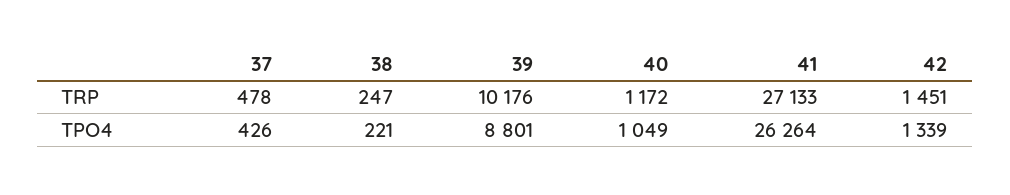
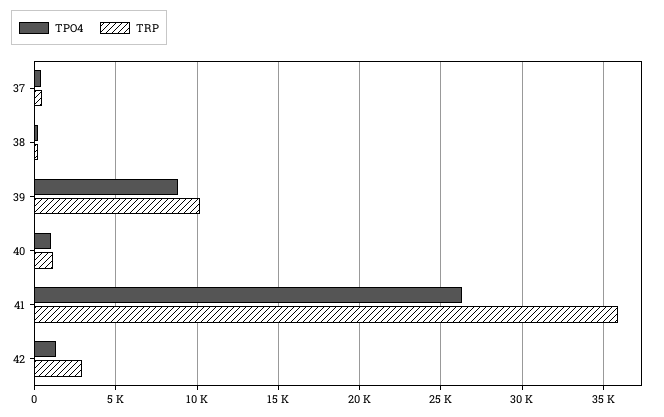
  {
    "TRP": {
      "37": 478,
      "38": 247,
      "39": 10176,
      "40": 1172,
-     "41": 27133,
+     "41": 36000,
-     "42": 1451
+     "42": 3000
    },
    "TPO4": {
      "37": 426,
      "38": 221,
      "39": 8801,
      "40": 1049,
      "41": 26264,
      "42": 1339
    }
  }

